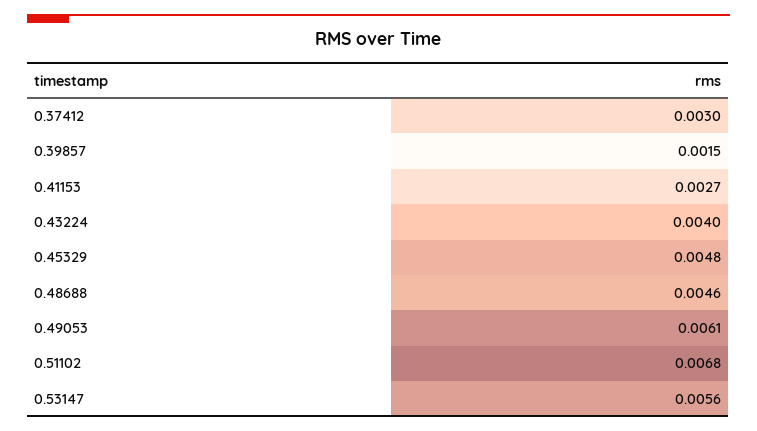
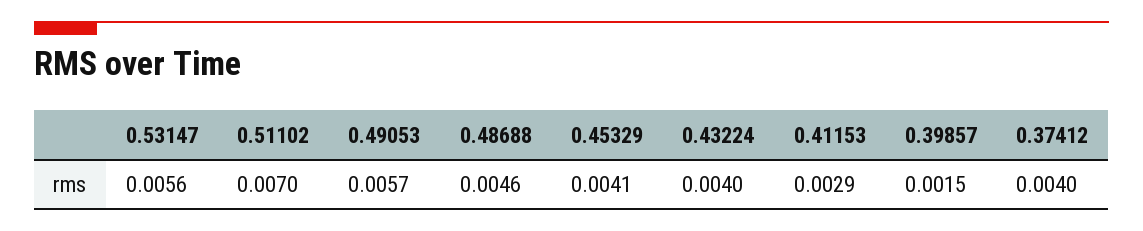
  {
-   "0.37412": 0.003,
+   "0.37412": 0.004,
    "0.39857": 0.0015,
-   "0.41153": 0.0027,
+   "0.41153": 0.0029,
    "0.43224": 0.004,
-   "0.45329": 0.0048,
+   "0.45329": 0.0041,
    "0.48688": 0.0046,
-   "0.49053": 0.0061,
+   "0.49053": 0.0057,
-   "0.51102": 0.0068,
+   "0.51102": 0.007,
    "0.53147": 0.0056
  }

